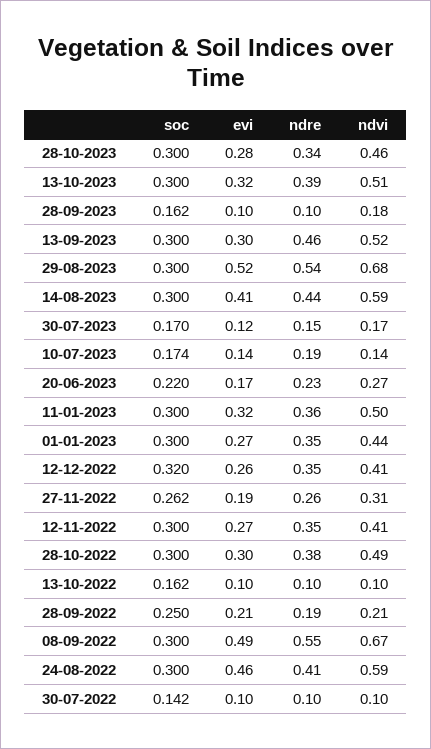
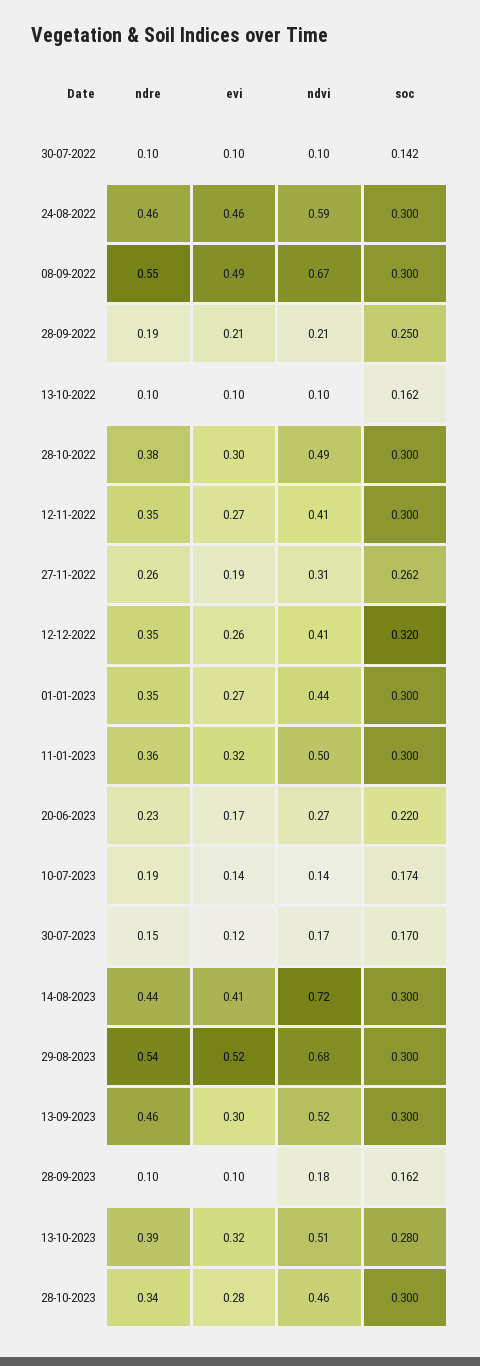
  {
    "soc": {
      "28-10-2023": 0.3,
-     "13-10-2023": 0.3,
+     "13-10-2023": 0.28,
      "28-09-2023": 0.162,
      "13-09-2023": 0.3,
      "29-08-2023": 0.3,
      "14-08-2023": 0.3,
      "30-07-2023": 0.17,
      "10-07-2023": 0.174,
      "20-06-2023": 0.22,
      "11-01-2023": 0.3,
      "01-01-2023": 0.3,
      "12-12-2022": 0.32,
      "27-11-2022": 0.262,
      "12-11-2022": 0.3,
      "28-10-2022": 0.3,
      "13-10-2022": 0.162,
      "28-09-2022": 0.25,
      "08-09-2022": 0.3,
      "24-08-2022": 0.3,
      "30-07-2022": 0.142
    },
    "evi": {
      "28-10-2023": 0.28,
      "13-10-2023": 0.32,
      "28-09-2023": 0.1,
      "13-09-2023": 0.3,
      "29-08-2023": 0.52,
      "14-08-2023": 0.41,
      "30-07-2023": 0.12,
      "10-07-2023": 0.14,
      "20-06-2023": 0.17,
      "11-01-2023": 0.32,
      "01-01-2023": 0.27,
      "12-12-2022": 0.26,
      "27-11-2022": 0.19,
      "12-11-2022": 0.27,
      "28-10-2022": 0.3,
      "13-10-2022": 0.1,
      "28-09-2022": 0.21,
      "08-09-2022": 0.49,
      "24-08-2022": 0.46,
      "30-07-2022": 0.1
    },
    "ndre": {
      "28-10-2023": 0.34,
      "13-10-2023": 0.39,
      "28-09-2023": 0.1,
      "13-09-2023": 0.46,
      "29-08-2023": 0.54,
      "14-08-2023": 0.44,
      "30-07-2023": 0.15,
      "10-07-2023": 0.19,
      "20-06-2023": 0.23,
      "11-01-2023": 0.36,
      "01-01-2023": 0.35,
      "12-12-2022": 0.35,
      "27-11-2022": 0.26,
      "12-11-2022": 0.35,
      "28-10-2022": 0.38,
      "13-10-2022": 0.1,
      "28-09-2022": 0.19,
      "08-09-2022": 0.55,
-     "24-08-2022": 0.41,
+     "24-08-2022": 0.46,
      "30-07-2022": 0.1
    },
    "ndvi": {
      "28-10-2023": 0.46,
      "13-10-2023": 0.51,
      "28-09-2023": 0.18,
      "13-09-2023": 0.52,
      "29-08-2023": 0.68,
-     "14-08-2023": 0.59,
+     "14-08-2023": 0.72,
      "30-07-2023": 0.17,
      "10-07-2023": 0.14,
      "20-06-2023": 0.27,
      "11-01-2023": 0.5,
      "01-01-2023": 0.44,
      "12-12-2022": 0.41,
      "27-11-2022": 0.31,
      "12-11-2022": 0.41,
      "28-10-2022": 0.49,
      "13-10-2022": 0.1,
      "28-09-2022": 0.21,
      "08-09-2022": 0.67,
      "24-08-2022": 0.59,
      "30-07-2022": 0.1
    }
  }

